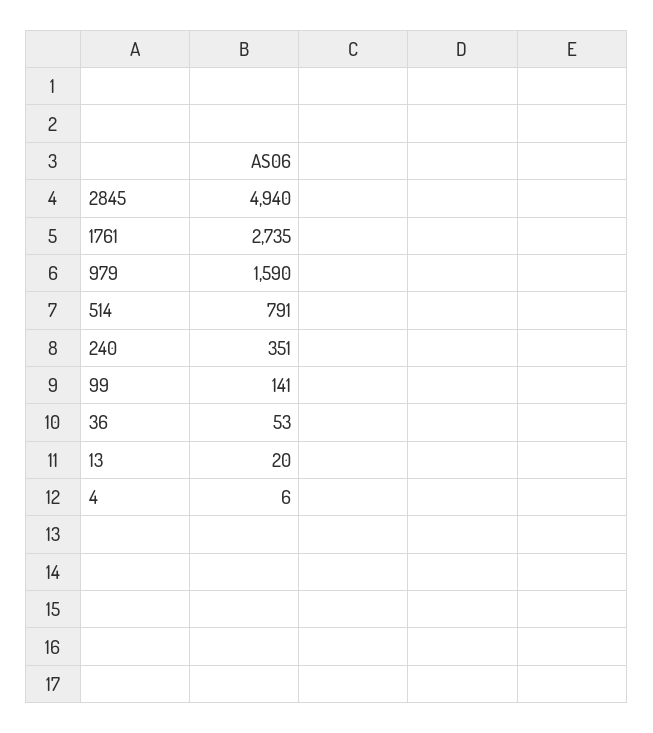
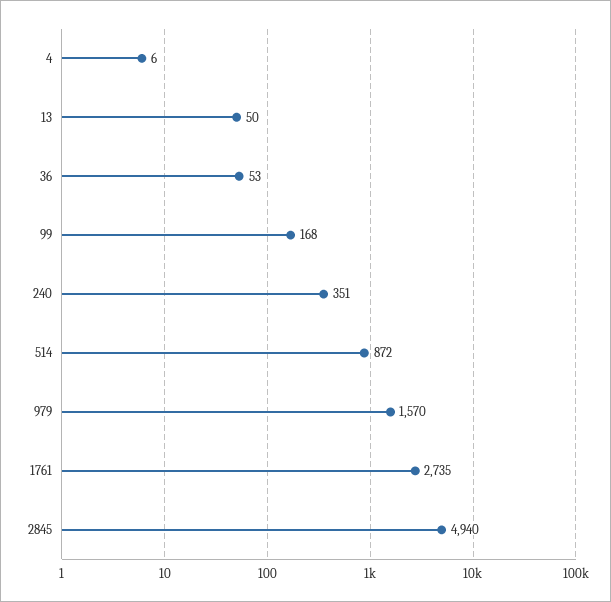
  {
    "2845": 4940,
    "1761": 2735,
-   "979": 1590,
+   "979": 1570,
-   "514": 791,
+   "514": 872,
    "240": 351,
-   "99": 141,
+   "99": 168,
    "36": 53,
-   "13": 20,
+   "13": 50,
    "4": 6
  }

